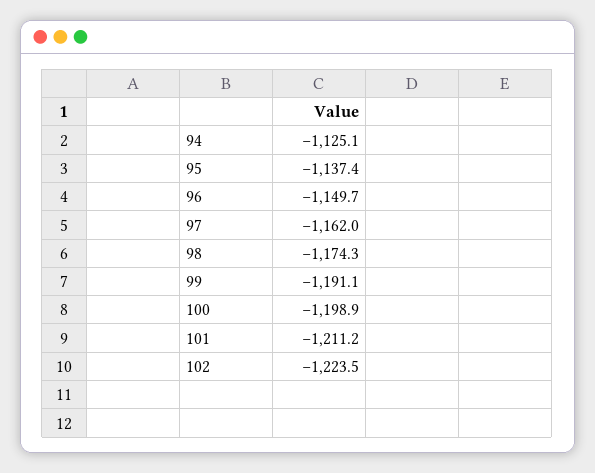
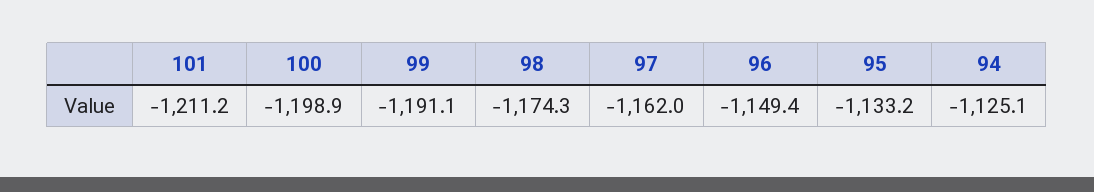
  {
    "94": -1125.1,
-   "95": -1137.4,
+   "95": -1133.2,
-   "96": -1149.7,
+   "96": -1149.4,
    "97": -1162,
    "98": -1174.3,
    "99": -1191.1,
    "100": -1198.9,
-   "101": -1211.2,
+   "101": -1211.2
-   "102": -1223.5
  }

